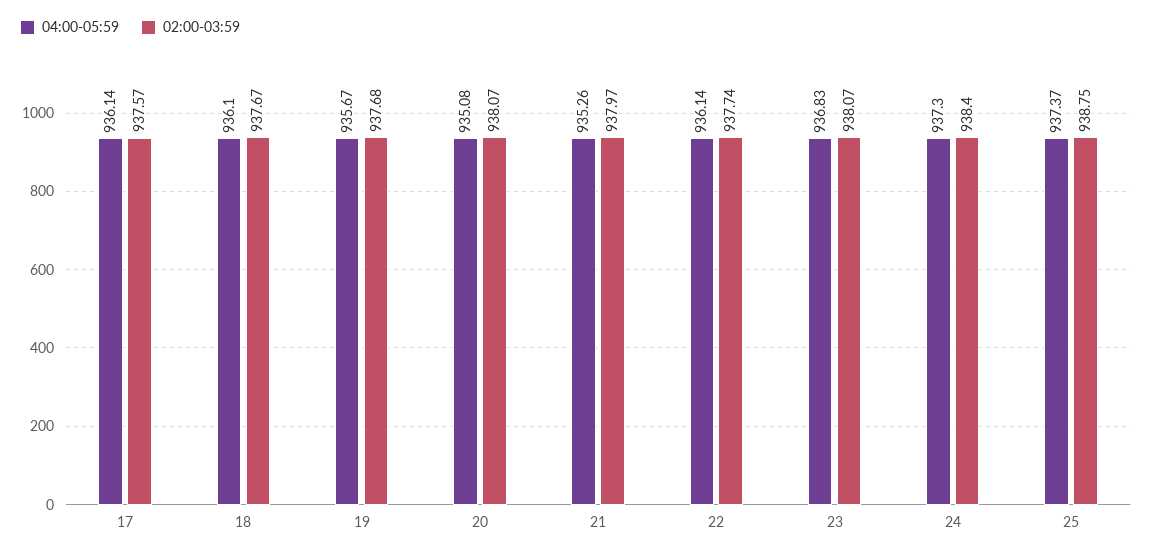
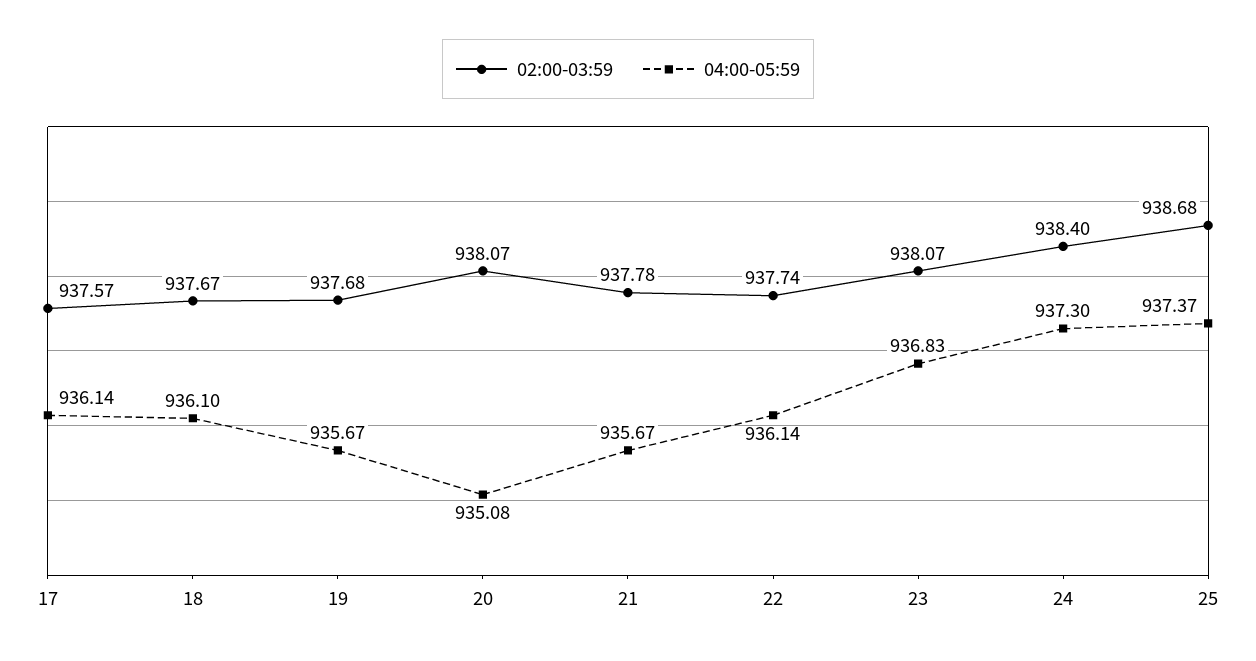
  {
    "04:00-05:59": {
      "17": 936.14,
      "18": 936.1,
      "19": 935.67,
      "20": 935.08,
-     "21": 935.26,
+     "21": 935.67,
      "22": 936.14,
      "23": 936.83,
      "24": 937.3,
      "25": 937.37
    },
    "02:00-03:59": {
      "17": 937.57,
      "18": 937.67,
      "19": 937.68,
      "20": 938.07,
-     "21": 937.97,
+     "21": 937.78,
      "22": 937.74,
      "23": 938.07,
      "24": 938.4,
-     "25": 938.75
+     "25": 938.68
    }
  }

